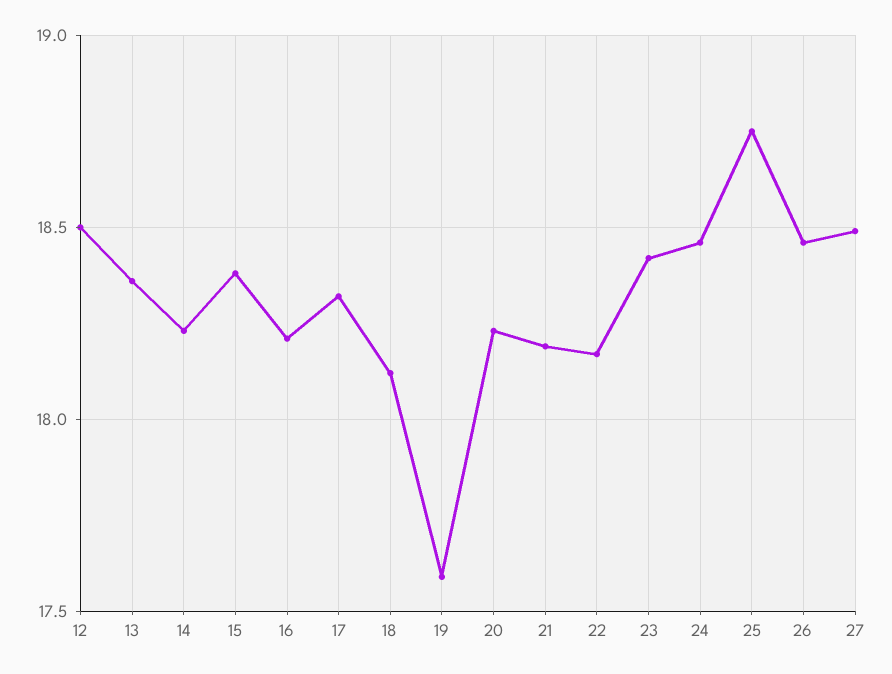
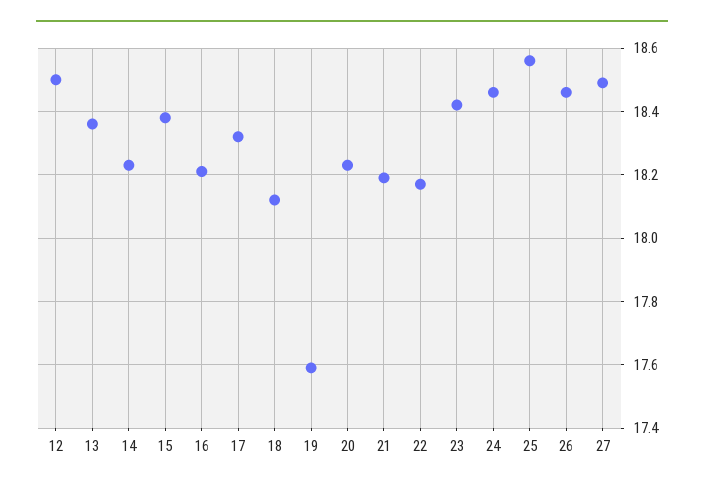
  {
    "12": 18.5,
    "13": 18.35,
    "14": 18.25,
    "15": 18.4,
    "16": 18.2,
    "17": 18.3,
    "18": 18.1,
    "19": 17.6,
    "20": 18.25,
    "21": 18.2,
    "22": 18.15,
    "23": 18.4,
    "24": 18.45,
-   "25": 18.75,
+   "25": 18.55,
    "26": 18.45,
    "27": 18.5
  }

